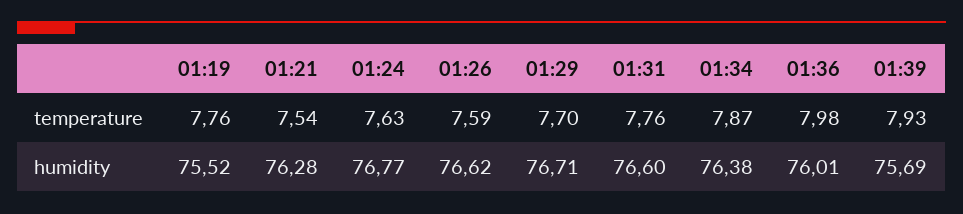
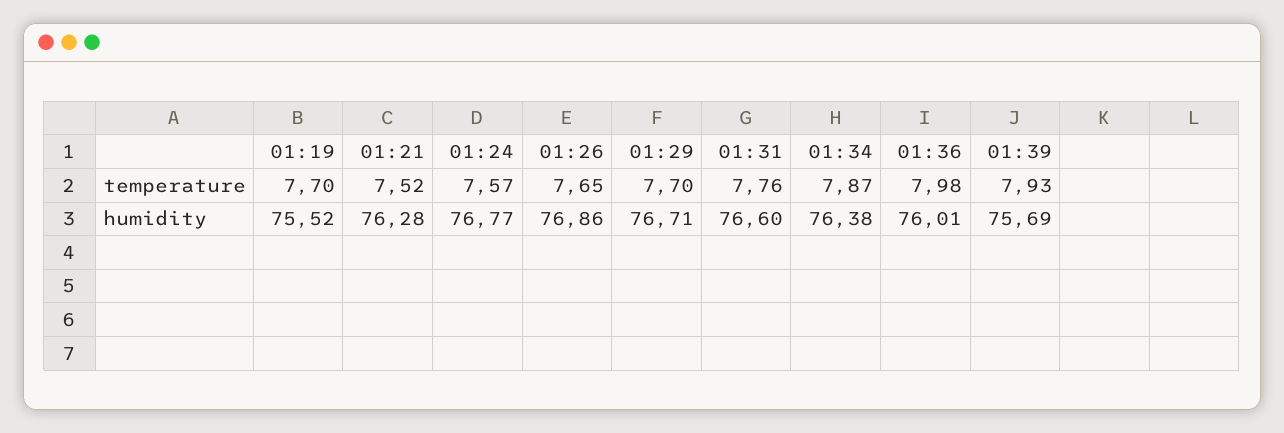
  {
    "01:19": {
-     "temperature": 7.76,
+     "temperature": 7.7,
      "humidity": 75.52
    },
    "01:21": {
-     "temperature": 7.54,
+     "temperature": 7.52,
      "humidity": 76.28
    },
    "01:24": {
-     "temperature": 7.63,
+     "temperature": 7.57,
      "humidity": 76.77
    },
    "01:26": {
-     "temperature": 7.59,
+     "temperature": 7.65,
-     "humidity": 76.62
+     "humidity": 76.86
    },
    "01:29": {
      "temperature": 7.7,
      "humidity": 76.71
    },
    "01:31": {
      "temperature": 7.76,
      "humidity": 76.6
    },
    "01:34": {
      "temperature": 7.87,
      "humidity": 76.38
    },
    "01:36": {
      "temperature": 7.98,
      "humidity": 76.01
    },
    "01:39": {
      "temperature": 7.93,
      "humidity": 75.69
    }
  }

